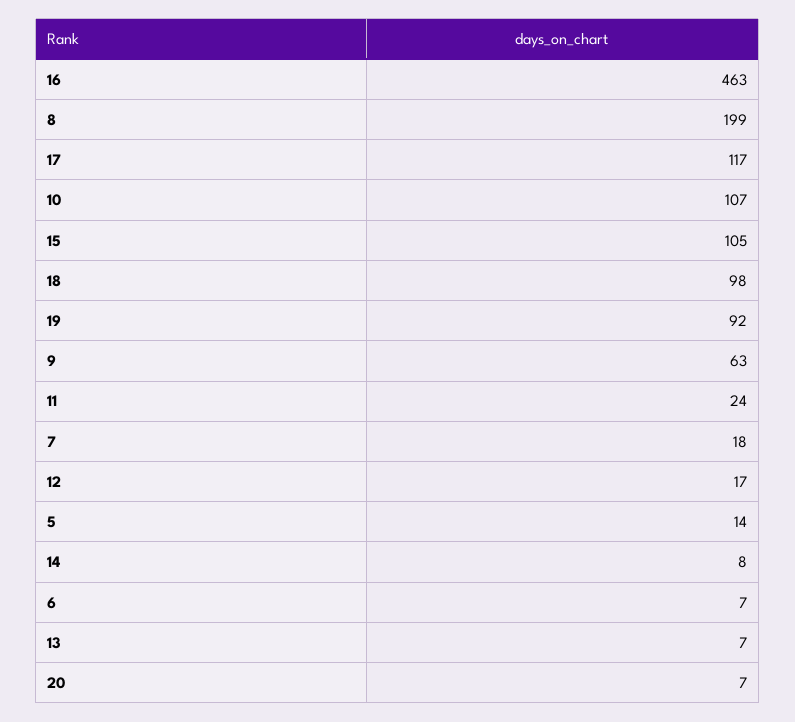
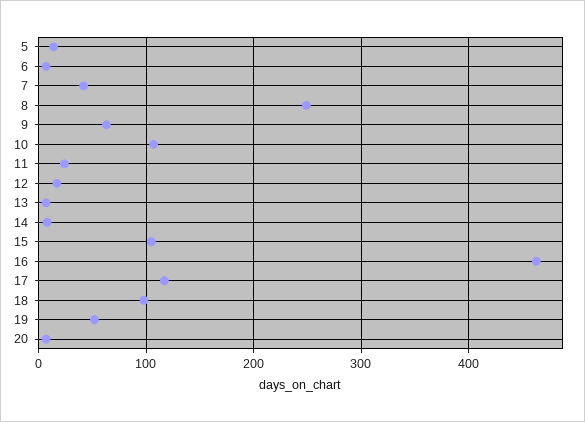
  {
    "16": 463,
-   "8": 199,
+   "8": 250,
    "17": 117,
    "10": 107,
    "15": 105,
    "18": 98,
-   "19": 92,
+   "19": 50,
    "9": 63,
    "11": 24,
-   "7": 18,
+   "7": 40,
    "12": 17,
    "5": 14,
    "14": 8,
    "6": 7,
    "13": 7,
    "20": 7
  }

